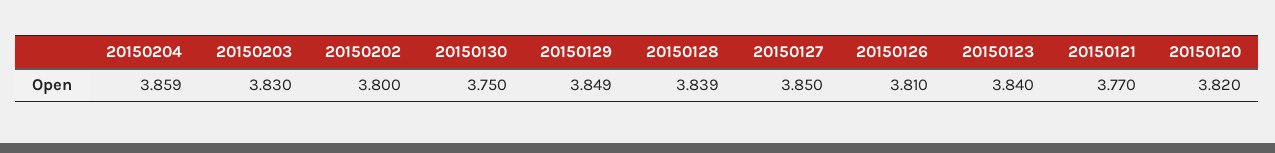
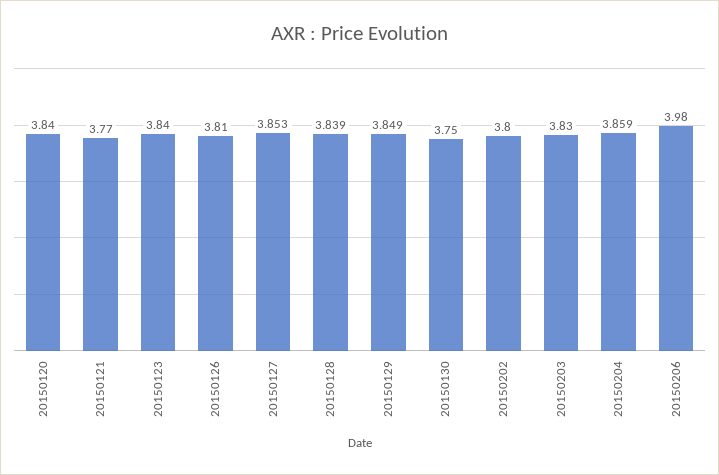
  {
    "20150204": 3.859,
    "20150203": 3.83,
    "20150202": 3.8,
    "20150130": 3.75,
    "20150129": 3.849,
    "20150128": 3.839,
-   "20150127": 3.85,
+   "20150127": 3.853,
    "20150126": 3.81,
    "20150123": 3.84,
    "20150121": 3.77,
-   "20150120": 3.82
+   "20150120": 3.84,
+   "20150206": 3.98
  }

